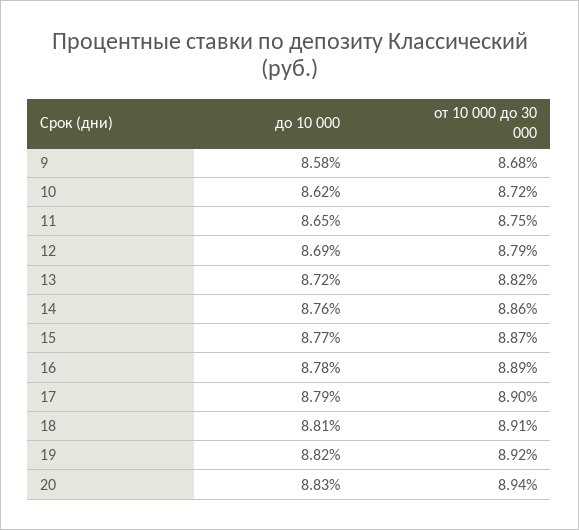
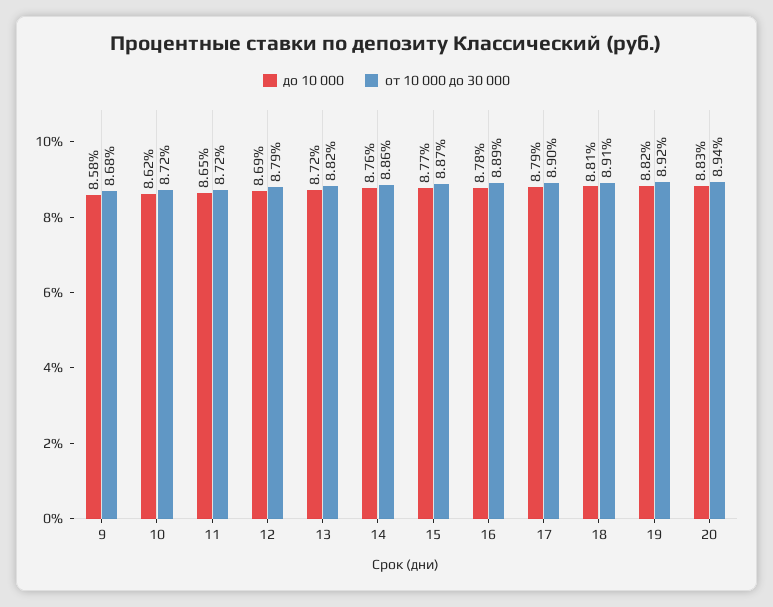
  {
    "до 10 000": {
      "9": 8.58,
      "10": 8.62,
      "11": 8.65,
      "12": 8.69,
      "13": 8.72,
      "14": 8.76,
      "15": 8.77,
      "16": 8.78,
      "17": 8.79,
      "18": 8.81,
      "19": 8.82,
      "20": 8.83
    },
    "от 10 000 до 30 000": {
      "9": 8.68,
      "10": 8.72,
-     "11": 8.75,
+     "11": 8.72,
      "12": 8.79,
      "13": 8.82,
      "14": 8.86,
      "15": 8.87,
      "16": 8.89,
      "17": 8.9,
      "18": 8.91,
      "19": 8.92,
      "20": 8.94
    }
  }

